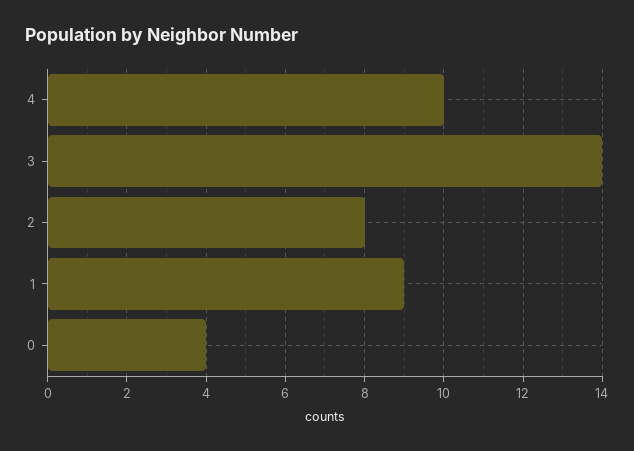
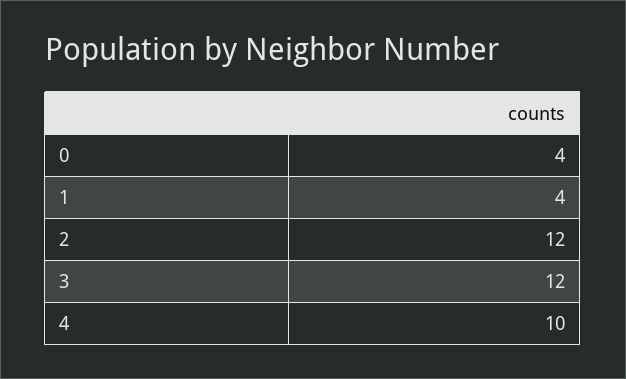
  {
    "4": 10,
-   "3": 14,
+   "3": 12,
-   "2": 8,
+   "2": 12,
-   "1": 9,
+   "1": 4,
    "0": 4
  }

